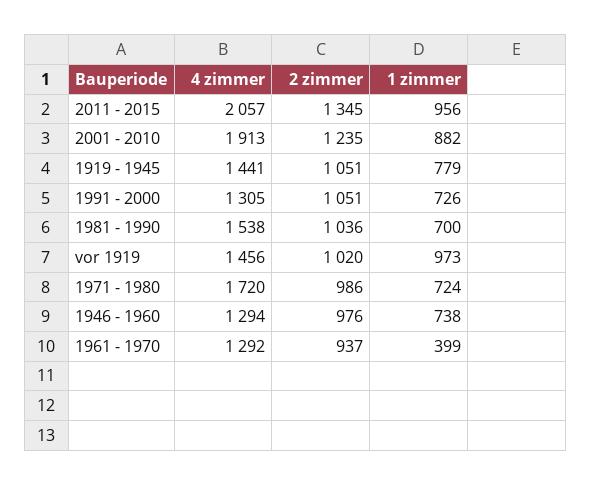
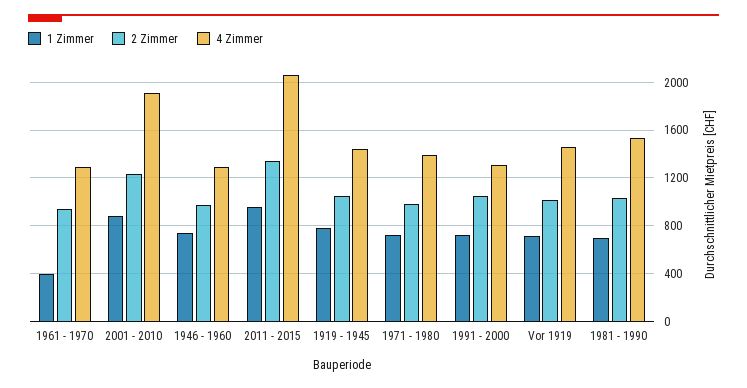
  {
    "4 zimmer": {
      "2011 - 2015": 2057,
      "2001 - 2010": 1913,
      "1919 - 1945": 1441,
      "1991 - 2000": 1305,
      "1981 - 1990": 1538,
      "vor 1919": 1456,
-     "1971 - 1980": 1720,
+     "1971 - 1980": 1400,
      "1946 - 1960": 1294,
      "1961 - 1970": 1292
    },
    "2 zimmer": {
      "2011 - 2015": 1345,
      "2001 - 2010": 1235,
      "1919 - 1945": 1051,
      "1991 - 2000": 1051,
      "1981 - 1990": 1036,
      "vor 1919": 1020,
      "1971 - 1980": 986,
      "1946 - 1960": 976,
      "1961 - 1970": 937
    },
    "1 zimmer": {
      "2011 - 2015": 956,
      "2001 - 2010": 882,
      "1919 - 1945": 779,
      "1991 - 2000": 726,
      "1981 - 1990": 700,
-     "vor 1919": 973,
+     "vor 1919": 700,
      "1971 - 1980": 724,
      "1946 - 1960": 738,
      "1961 - 1970": 399
    }
  }

